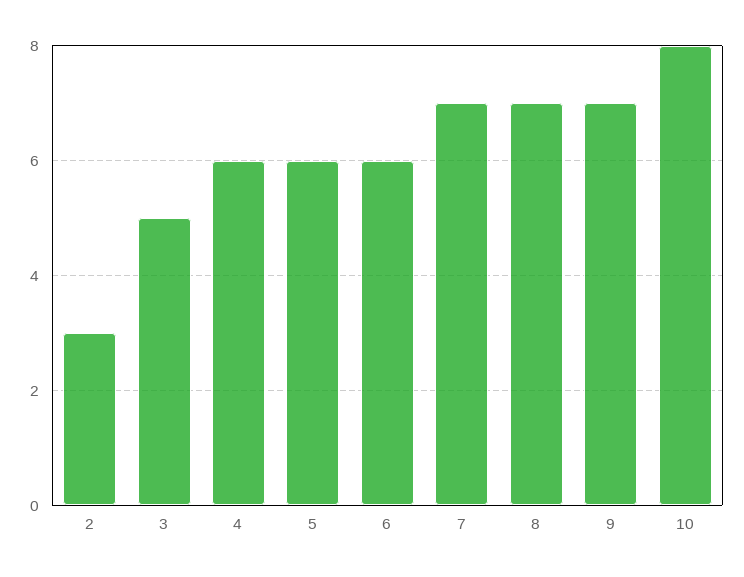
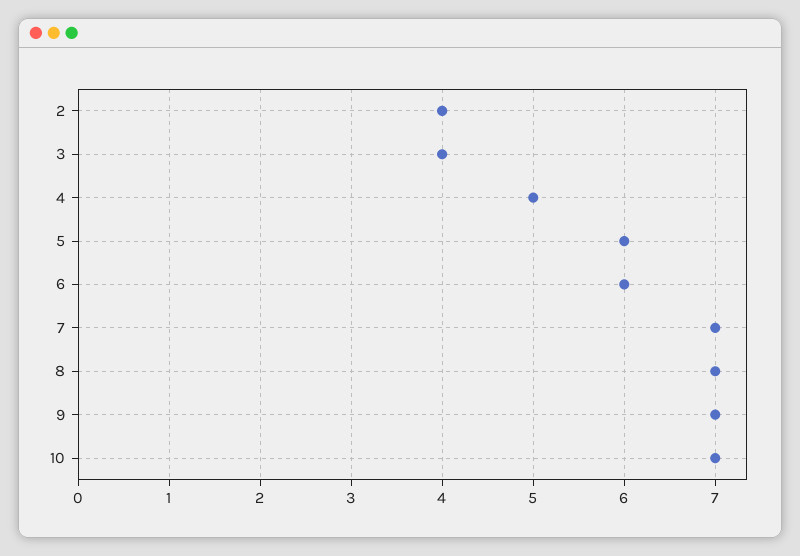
  {
-   "2": 3,
+   "2": 4,
-   "3": 5,
+   "3": 4,
-   "4": 6,
+   "4": 5,
    "5": 6,
    "6": 6,
    "7": 7,
    "8": 7,
    "9": 7,
-   "10": 8
+   "10": 7
  }

